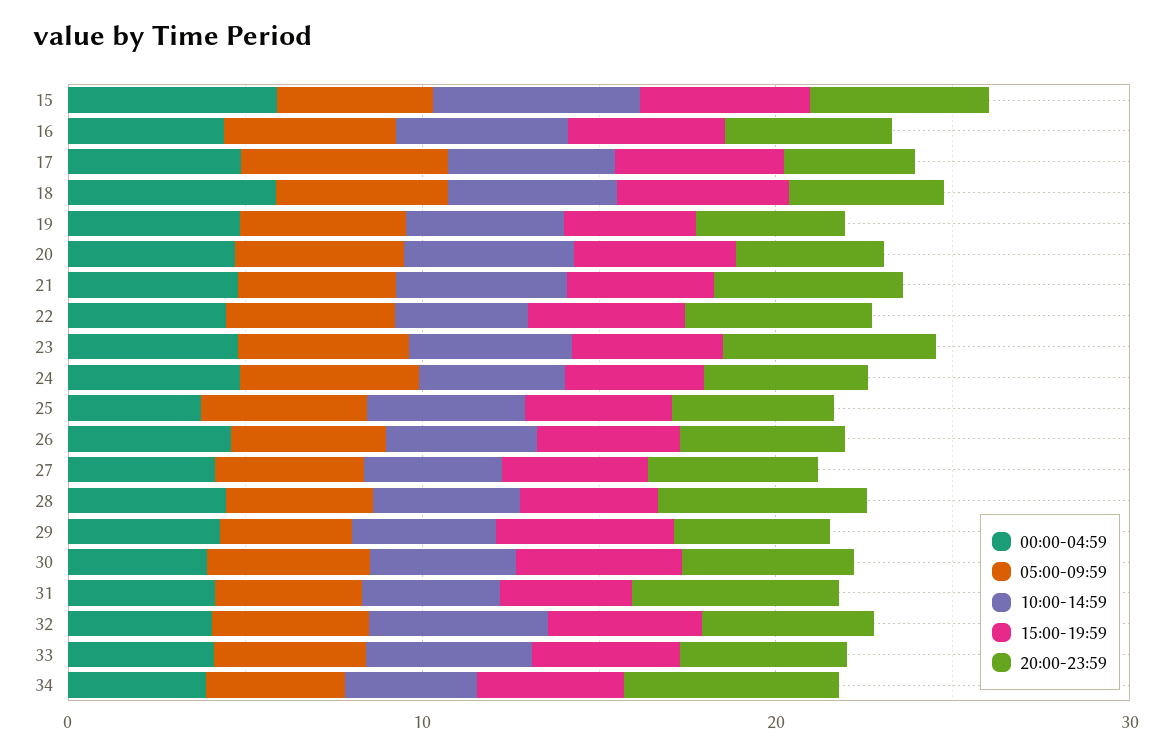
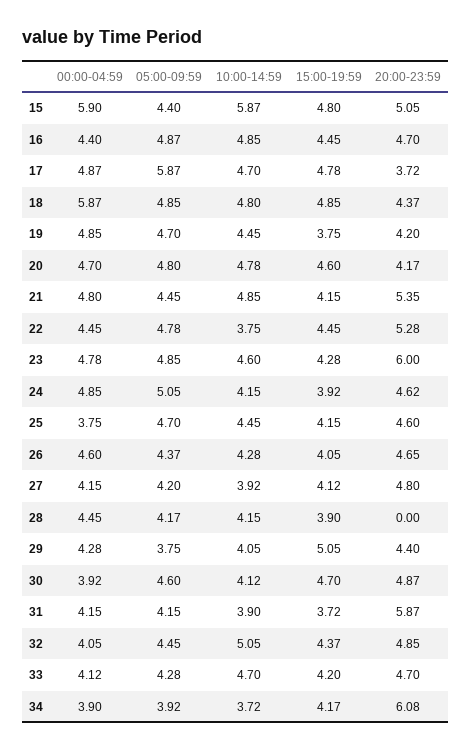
  {
    "00:00-04:59": {
      "15": 5.9,
      "16": 4.4,
      "17": 4.87,
      "18": 5.87,
      "19": 4.85,
      "20": 4.7,
      "21": 4.8,
      "22": 4.45,
      "23": 4.78,
      "24": 4.85,
      "25": 3.75,
      "26": 4.6,
      "27": 4.15,
      "28": 4.45,
      "29": 4.28,
      "30": 3.92,
      "31": 4.15,
      "32": 4.05,
      "33": 4.12,
      "34": 3.9
    },
    "05:00-09:59": {
      "15": 4.4,
      "16": 4.87,
      "17": 5.87,
      "18": 4.85,
      "19": 4.7,
      "20": 4.8,
      "21": 4.45,
      "22": 4.78,
      "23": 4.85,
      "24": 5.05,
      "25": 4.7,
      "26": 4.37,
      "27": 4.2,
      "28": 4.17,
      "29": 3.75,
      "30": 4.6,
      "31": 4.15,
      "32": 4.45,
      "33": 4.28,
      "34": 3.92
    },
    "10:00-14:59": {
      "15": 5.87,
      "16": 4.85,
      "17": 4.7,
      "18": 4.8,
      "19": 4.45,
      "20": 4.78,
      "21": 4.85,
      "22": 3.75,
      "23": 4.6,
      "24": 4.15,
      "25": 4.45,
      "26": 4.28,
      "27": 3.92,
      "28": 4.15,
      "29": 4.05,
      "30": 4.12,
      "31": 3.9,
      "32": 5.05,
      "33": 4.7,
      "34": 3.72
    },
    "15:00-19:59": {
      "15": 4.8,
      "16": 4.45,
      "17": 4.78,
      "18": 4.85,
      "19": 3.75,
      "20": 4.6,
      "21": 4.15,
      "22": 4.45,
      "23": 4.28,
      "24": 3.92,
      "25": 4.15,
      "26": 4.05,
      "27": 4.12,
      "28": 3.9,
      "29": 5.05,
      "30": 4.7,
      "31": 3.72,
      "32": 4.37,
      "33": 4.2,
      "34": 4.17
    },
    "20:00-23:59": {
      "15": 5.05,
      "16": 4.7,
      "17": 3.72,
      "18": 4.37,
      "19": 4.2,
      "20": 4.17,
      "21": 5.35,
      "22": 5.28,
      "23": 6,
      "24": 4.62,
      "25": 4.6,
      "26": 4.65,
      "27": 4.8,
-     "28": 6,
+     "28": 0,
      "29": 4.4,
      "30": 4.87,
      "31": 5.87,
      "32": 4.85,
      "33": 4.7,
      "34": 6.08
    }
  }

